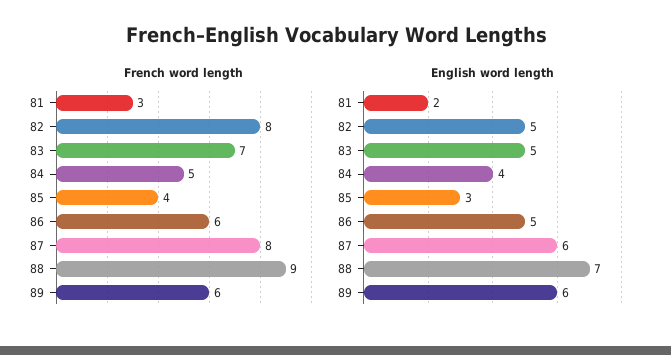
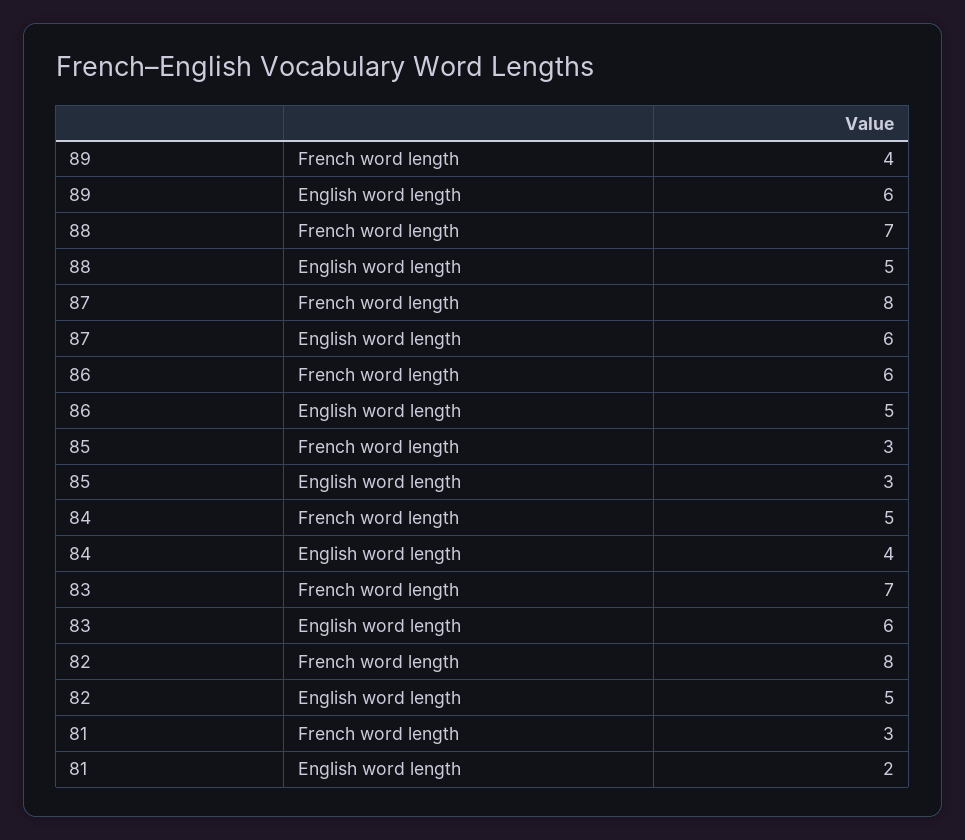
  {
    "French word length": {
      "81": 3,
      "82": 8,
      "83": 7,
      "84": 5,
-     "85": 4,
+     "85": 3,
      "86": 6,
      "87": 8,
-     "88": 9,
+     "88": 7,
-     "89": 6
+     "89": 4
    },
    "English word length": {
      "81": 2,
      "82": 5,
-     "83": 5,
+     "83": 6,
      "84": 4,
      "85": 3,
      "86": 5,
      "87": 6,
-     "88": 7,
+     "88": 5,
      "89": 6
    }
  }

